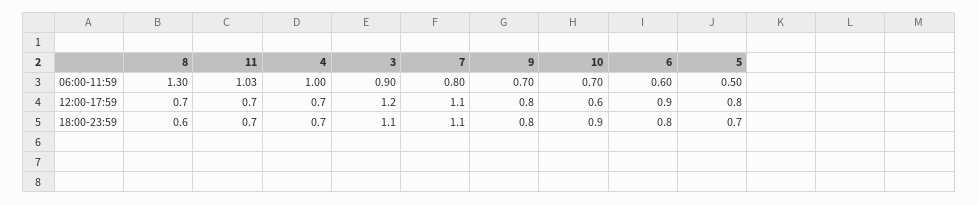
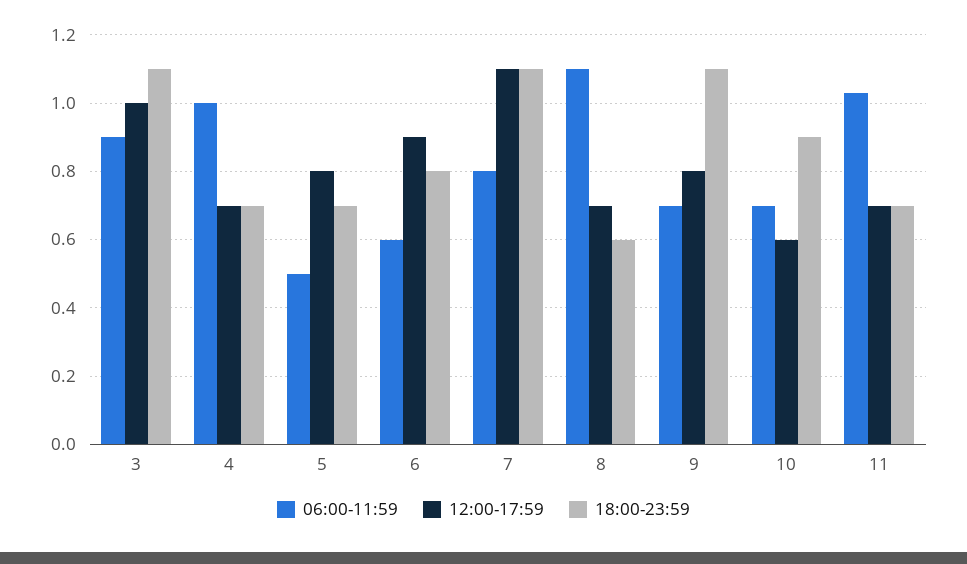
  {
    "06:00-11:59": {
-     "8": 1.3,
+     "8": 1.1,
      "11": 1.03,
      "4": 1,
      "3": 0.9,
      "7": 0.8,
      "9": 0.7,
      "10": 0.7,
      "6": 0.6,
      "5": 0.5
    },
    "12:00-17:59": {
      "8": 0.7,
      "11": 0.7,
      "4": 0.7,
-     "3": 1.2,
+     "3": 1,
      "7": 1.1,
      "9": 0.8,
      "10": 0.6,
      "6": 0.9,
      "5": 0.8
    },
    "18:00-23:59": {
      "8": 0.6,
      "11": 0.7,
      "4": 0.7,
      "3": 1.1,
      "7": 1.1,
-     "9": 0.8,
+     "9": 1.1,
      "10": 0.9,
      "6": 0.8,
      "5": 0.7
    }
  }

